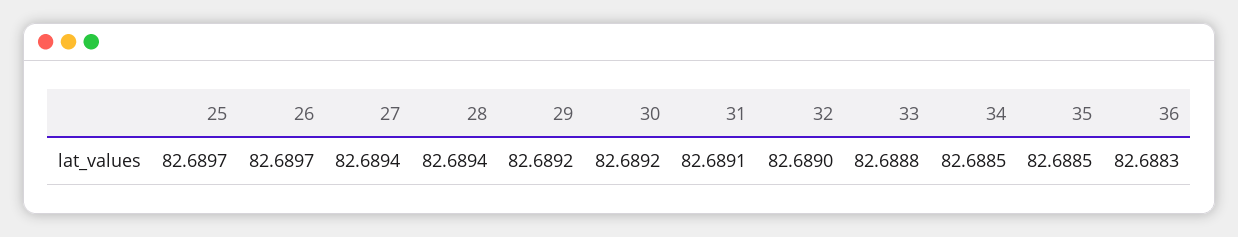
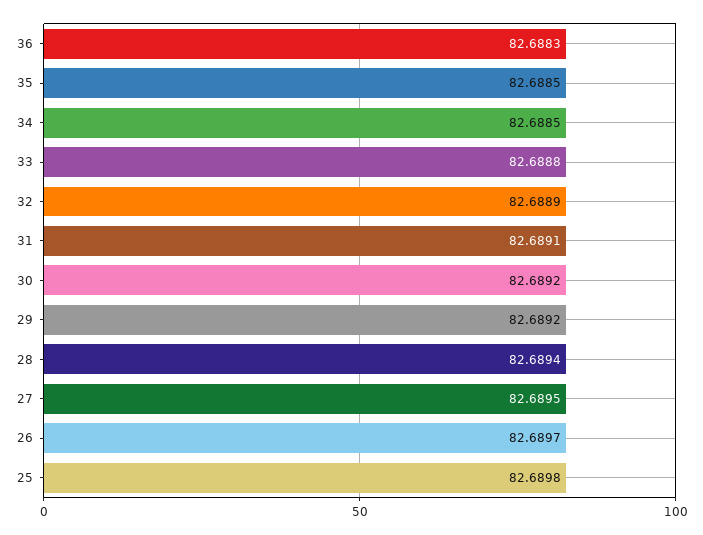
  {
-   "25": 82.6897,
+   "25": 82.6898,
    "26": 82.6897,
-   "27": 82.6894,
+   "27": 82.6895,
    "28": 82.6894,
    "29": 82.6892,
    "30": 82.6892,
    "31": 82.6891,
-   "32": 82.689,
+   "32": 82.6889,
    "33": 82.6888,
    "34": 82.6885,
    "35": 82.6885,
    "36": 82.6883
  }

